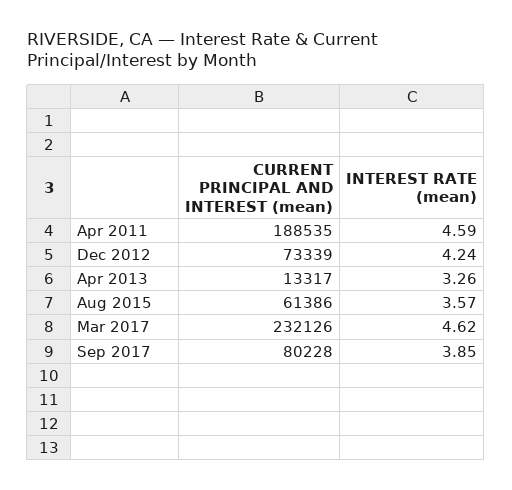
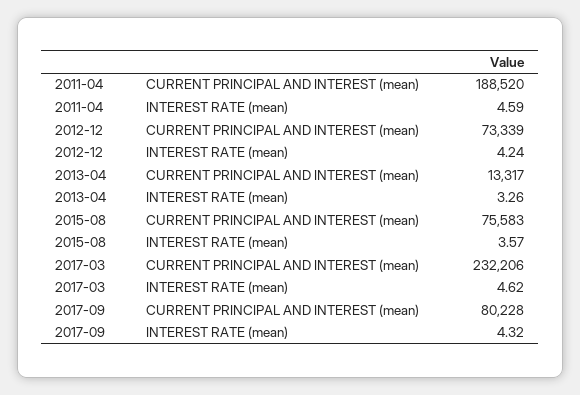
  {
    "CURRENT PRINCIPAL AND INTEREST (mean)": {
-     "Apr 2011": 188535,
+     "Apr 2011": 188520,
      "Dec 2012": 73339,
      "Apr 2013": 13317,
-     "Aug 2015": 61386,
+     "Aug 2015": 75583,
-     "Mar 2017": 232126,
+     "Mar 2017": 232206,
      "Sep 2017": 80228
    },
    "INTEREST RATE (mean)": {
      "Apr 2011": 4.59,
      "Dec 2012": 4.24,
      "Apr 2013": 3.26,
      "Aug 2015": 3.57,
      "Mar 2017": 4.62,
-     "Sep 2017": 3.85
+     "Sep 2017": 4.32
    }
  }

